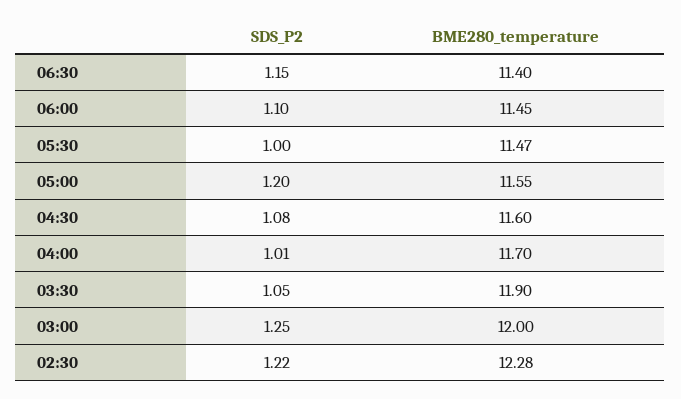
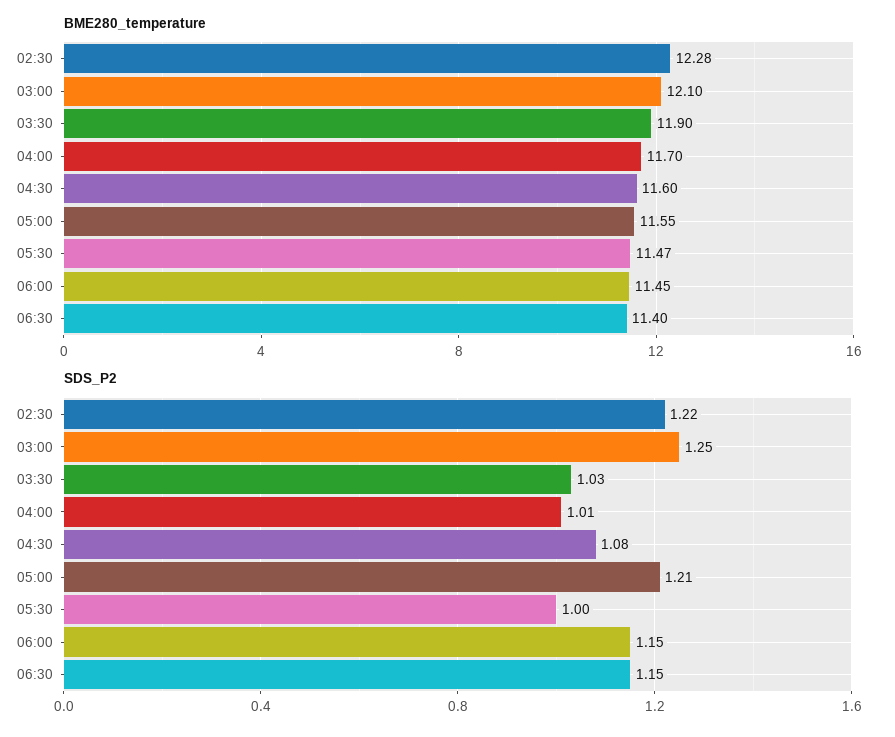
  {
    "SDS_P2": {
      "06:30": 1.15,
-     "06:00": 1.1,
+     "06:00": 1.15,
      "05:30": 1,
-     "05:00": 1.2,
+     "05:00": 1.21,
      "04:30": 1.08,
      "04:00": 1.01,
-     "03:30": 1.05,
+     "03:30": 1.03,
      "03:00": 1.25,
      "02:30": 1.22
    },
    "BME280_temperature": {
      "06:30": 11.4,
      "06:00": 11.45,
      "05:30": 11.47,
      "05:00": 11.55,
      "04:30": 11.6,
      "04:00": 11.7,
      "03:30": 11.9,
-     "03:00": 12,
+     "03:00": 12.1,
      "02:30": 12.28
    }
  }

